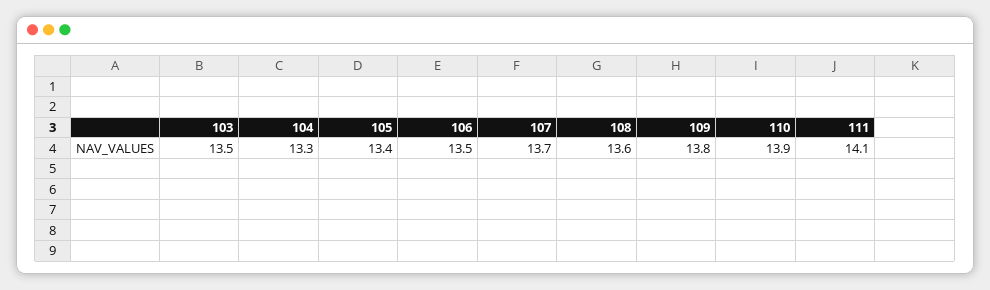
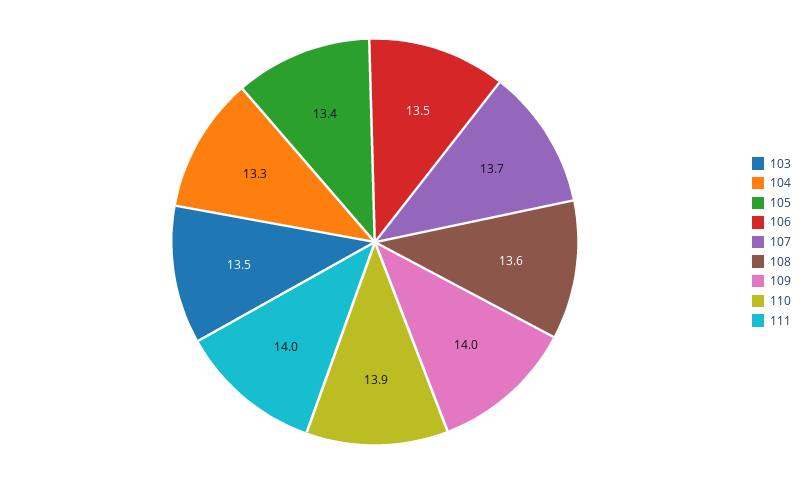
  {
    "103": 13.5,
    "104": 13.3,
    "105": 13.4,
    "106": 13.5,
    "107": 13.7,
    "108": 13.6,
-   "109": 13.8,
+   "109": 14,
    "110": 13.9,
-   "111": 14.1
+   "111": 14
  }

